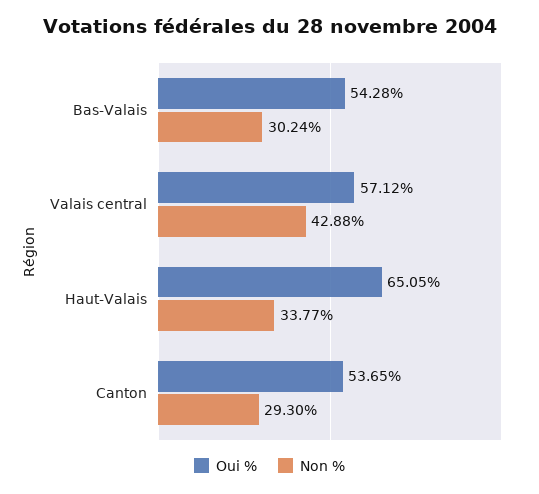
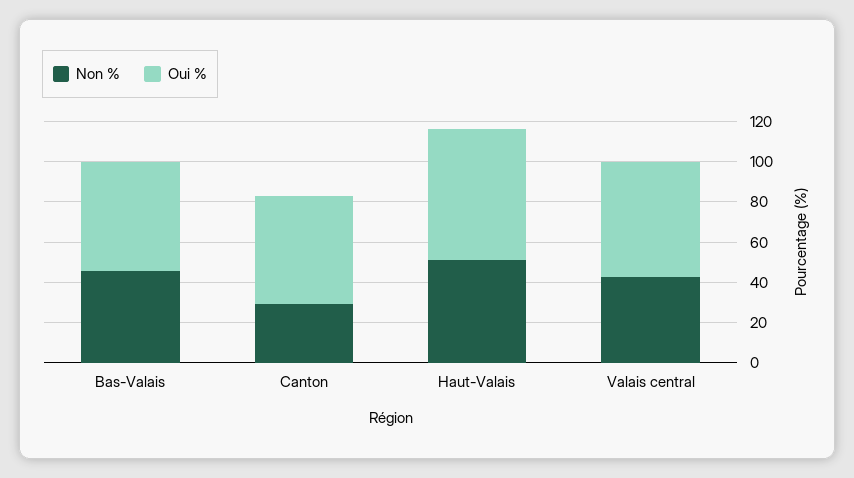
  {
    "Oui %": {
      "Bas-Valais": 54.28,
      "Valais central": 57.12,
      "Haut-Valais": 65.05,
      "Canton": 53.65
    },
    "Non %": {
-     "Bas-Valais": 30.24,
+     "Bas-Valais": 45,
      "Valais central": 42.88,
-     "Haut-Valais": 33.77,
+     "Haut-Valais": 50,
      "Canton": 29.3
    }
  }

